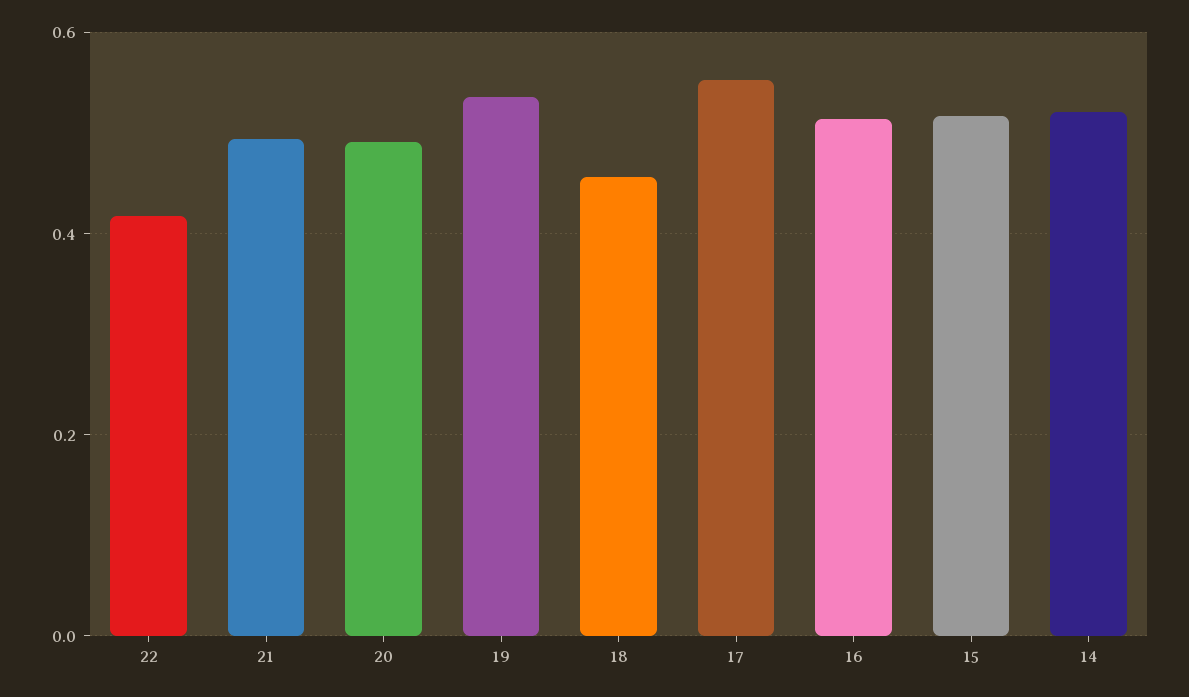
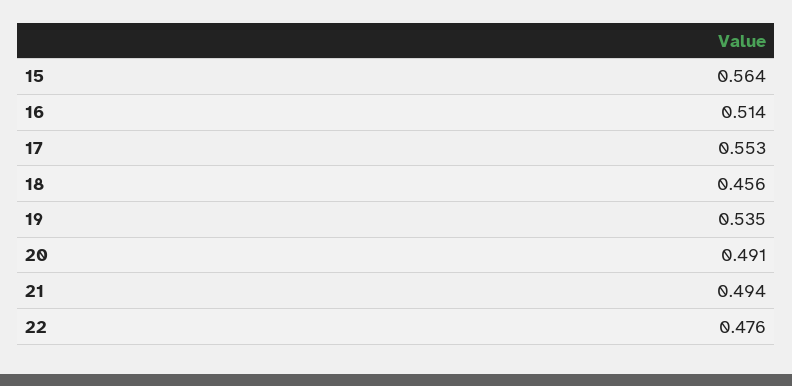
  {
-   "22": 0.42,
+   "22": 0.476,
    "21": 0.494,
    "20": 0.491,
    "19": 0.535,
    "18": 0.456,
    "17": 0.553,
    "16": 0.514,
-   "15": 0.52,
+   "15": 0.564
-   "14": 0.52
  }

